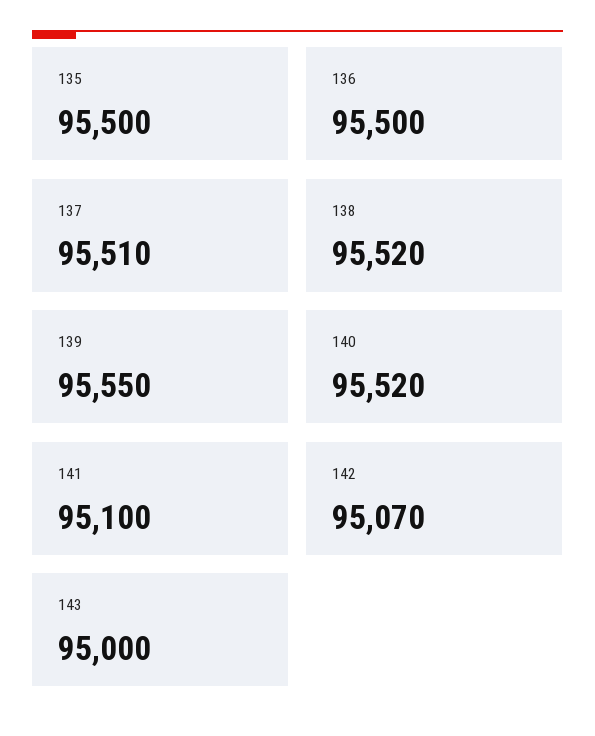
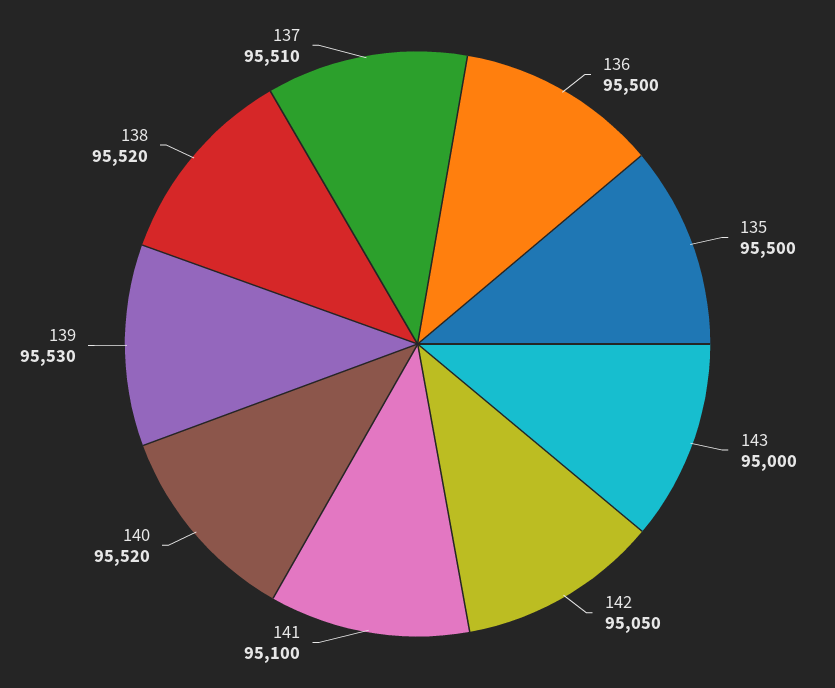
  {
    "135": 95500,
    "136": 95500,
    "137": 95510,
    "138": 95520,
-   "139": 95550,
+   "139": 95530,
    "140": 95520,
    "141": 95100,
-   "142": 95070,
+   "142": 95050,
    "143": 95000
  }

